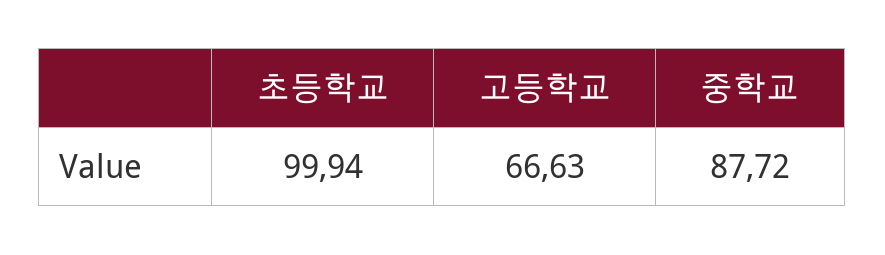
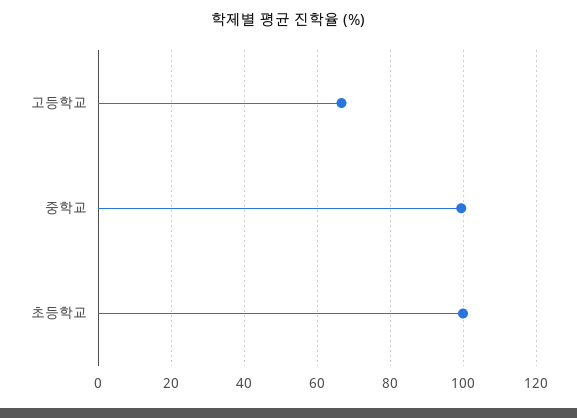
  {
    "초등학교": 99.94,
    "고등학교": 66.63,
-   "중학교": 87.72
+   "중학교": 100
  }

